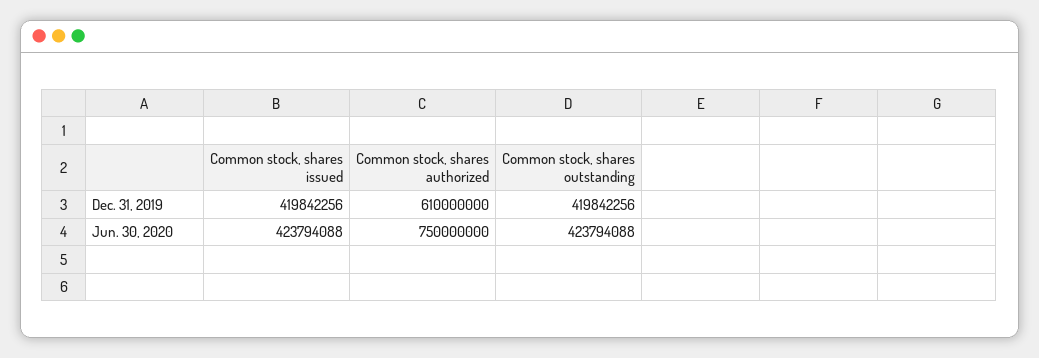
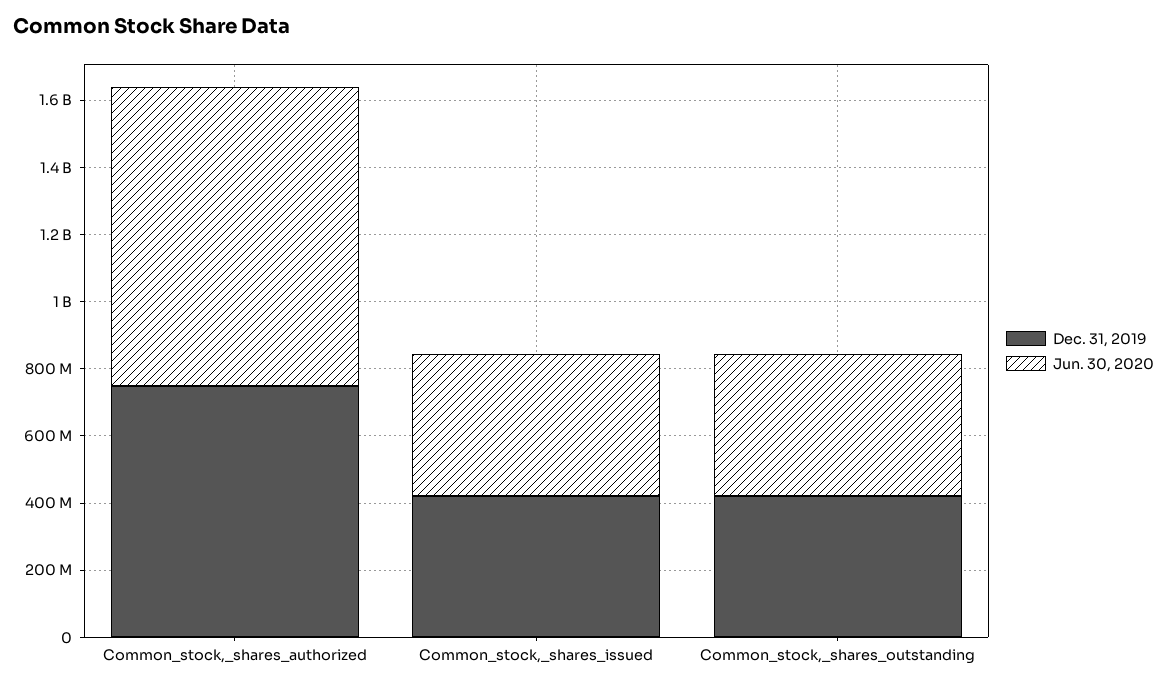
  {
    "Dec. 31, 2019": {
      "Common stock, shares issued": 419842256,
-     "Common stock, shares authorized": 610000000,
+     "Common stock, shares authorized": 750000000,
      "Common stock, shares outstanding": 419842256
    },
    "Jun. 30, 2020": {
      "Common stock, shares issued": 423794088,
-     "Common stock, shares authorized": 750000000,
+     "Common stock, shares authorized": 900000000,
      "Common stock, shares outstanding": 423794088
    }
  }

